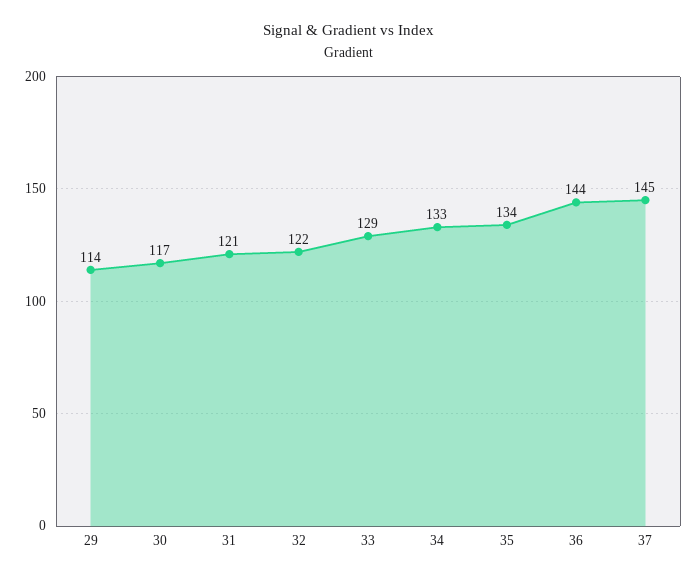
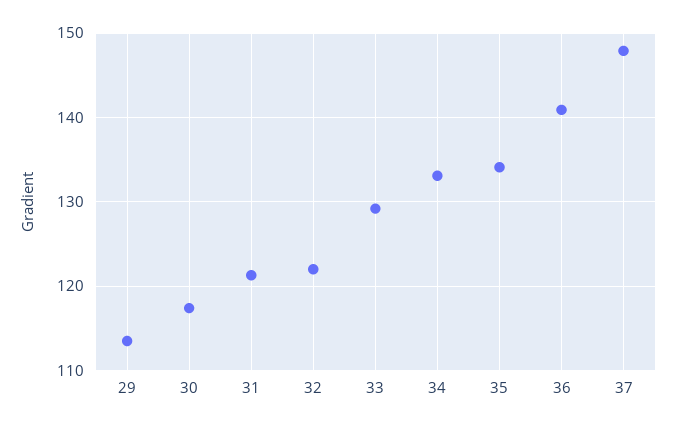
  {
    "29": 114,
    "30": 117,
    "31": 121,
    "32": 122,
    "33": 129,
    "34": 133,
    "35": 134,
-   "36": 144,
+   "36": 141,
-   "37": 145
+   "37": 148
  }

